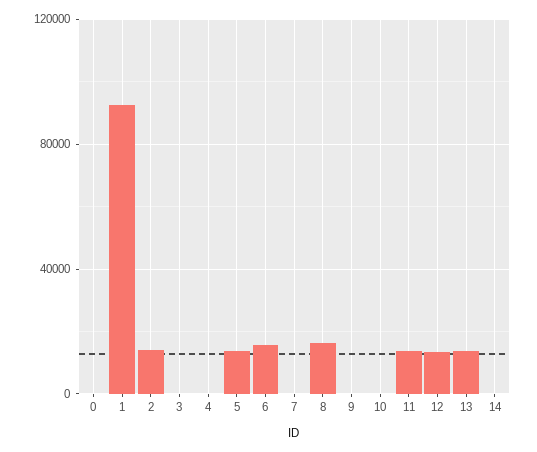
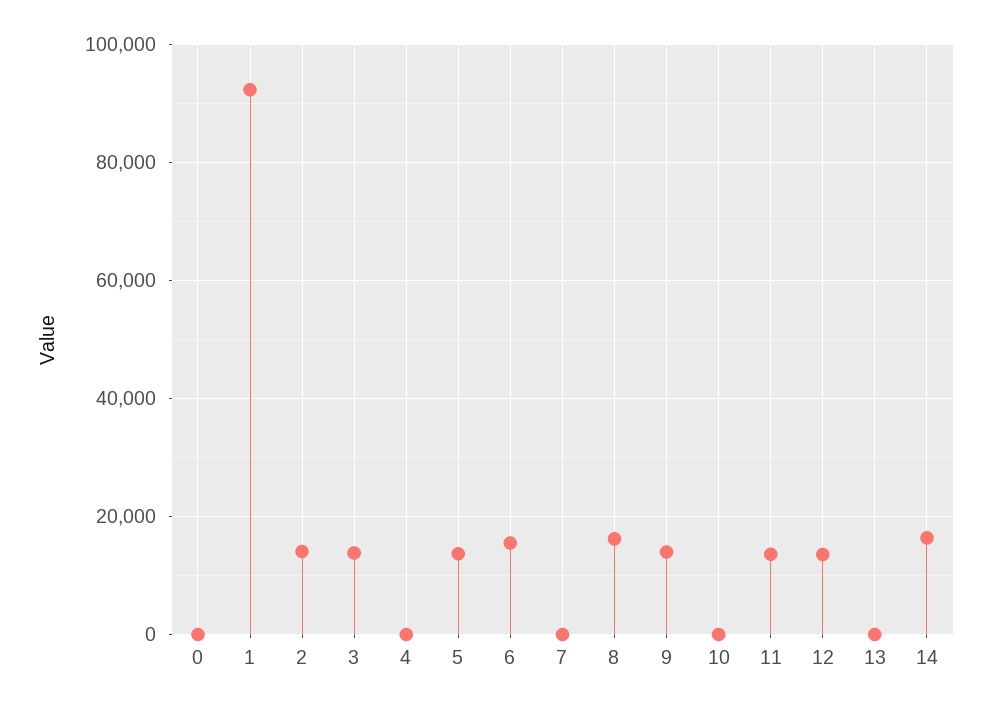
  {
    "0": 0,
    "1": 92000,
    "2": 14000,
-   "3": 0,
+   "3": 14000,
    "4": 0,
    "5": 14000,
    "6": 16000,
    "7": 0,
    "8": 16000,
-   "9": 0,
+   "9": 14000,
    "10": 0,
    "11": 14000,
    "12": 14000,
-   "13": 15000,
+   "13": 0,
-   "14": 0
+   "14": 16000
  }

